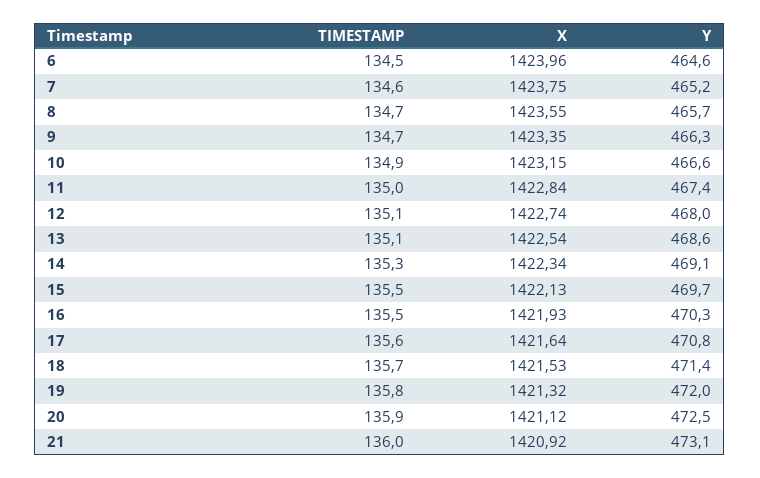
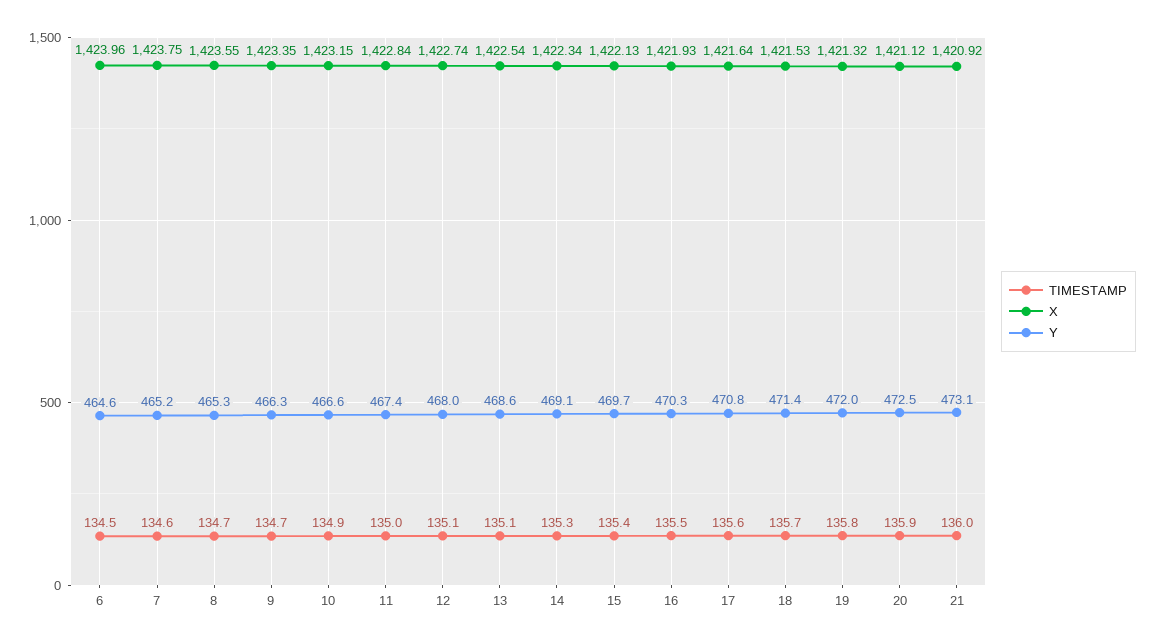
  {
    "TIMESTAMP": {
      "6": 134.5,
      "7": 134.6,
      "8": 134.7,
      "9": 134.7,
      "10": 134.9,
      "11": 135,
      "12": 135.1,
      "13": 135.1,
      "14": 135.3,
-     "15": 135.5,
+     "15": 135.4,
      "16": 135.5,
      "17": 135.6,
      "18": 135.7,
      "19": 135.8,
      "20": 135.9,
      "21": 136
    },
    "X": {
      "6": 1423.96,
      "7": 1423.75,
      "8": 1423.55,
      "9": 1423.35,
      "10": 1423.15,
      "11": 1422.84,
      "12": 1422.74,
      "13": 1422.54,
      "14": 1422.34,
      "15": 1422.13,
      "16": 1421.93,
      "17": 1421.64,
      "18": 1421.53,
      "19": 1421.32,
      "20": 1421.12,
      "21": 1420.92
    },
    "Y": {
      "6": 464.6,
      "7": 465.2,
-     "8": 465.7,
+     "8": 465.3,
      "9": 466.3,
      "10": 466.6,
      "11": 467.4,
      "12": 468,
      "13": 468.6,
      "14": 469.1,
      "15": 469.7,
      "16": 470.3,
      "17": 470.8,
      "18": 471.4,
      "19": 472,
      "20": 472.5,
      "21": 473.1
    }
  }

